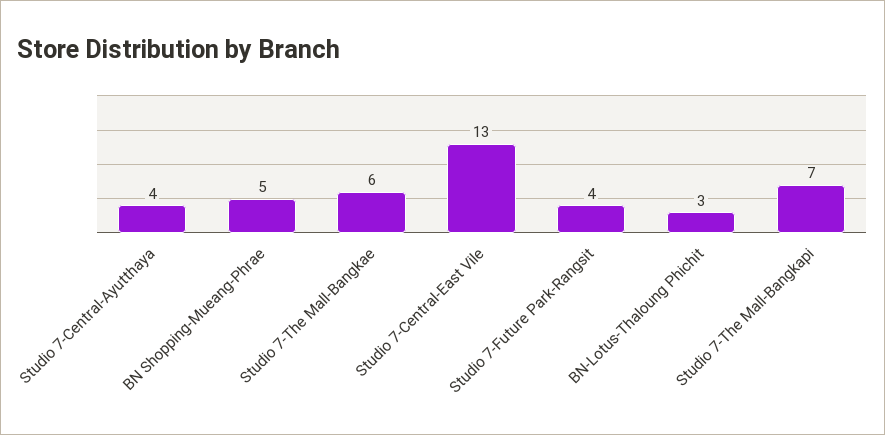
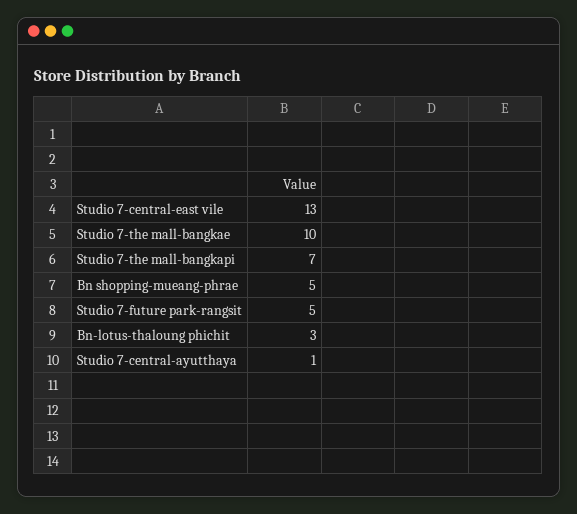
  {
-   "Studio 7-Central-Ayutthaya": 4,
+   "Studio 7-Central-Ayutthaya": 1,
    "BN Shopping-Mueang-Phrae": 5,
-   "Studio 7-The Mall-Bangkae": 6,
+   "Studio 7-The Mall-Bangkae": 10,
    "Studio 7-Central-East Vile": 13,
-   "Studio 7-Future Park-Rangsit": 4,
+   "Studio 7-Future Park-Rangsit": 5,
    "BN-Lotus-Thaloung Phichit": 3,
    "Studio 7-The Mall-Bangkapi": 7
  }

